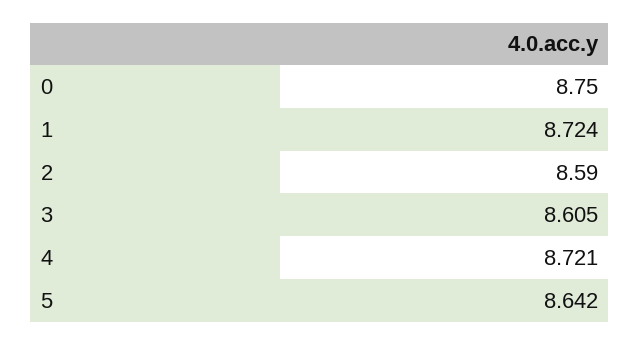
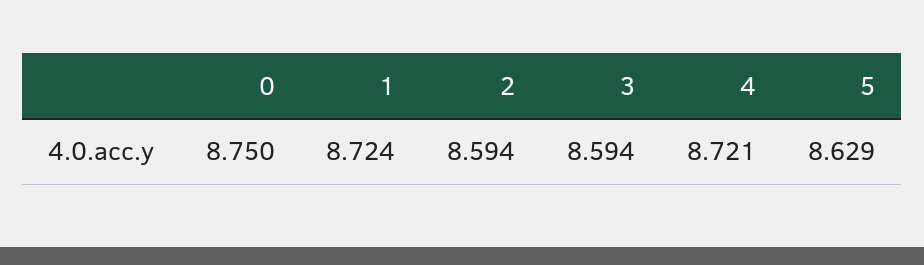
  {
    "0": 8.75,
    "1": 8.724,
-   "2": 8.59,
+   "2": 8.594,
-   "3": 8.605,
+   "3": 8.594,
    "4": 8.721,
-   "5": 8.642
+   "5": 8.629
  }

